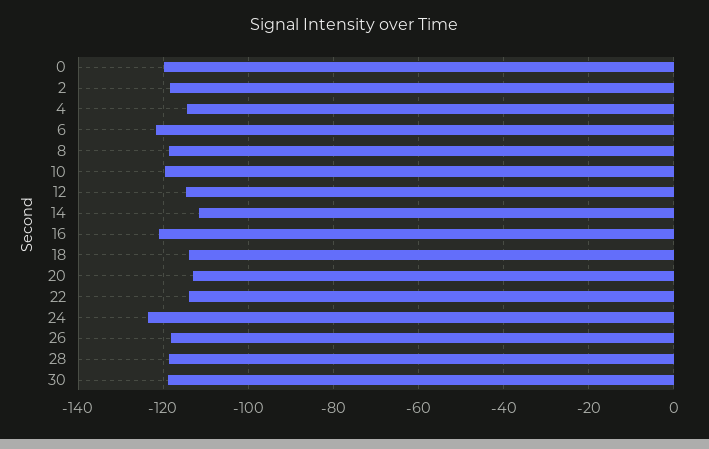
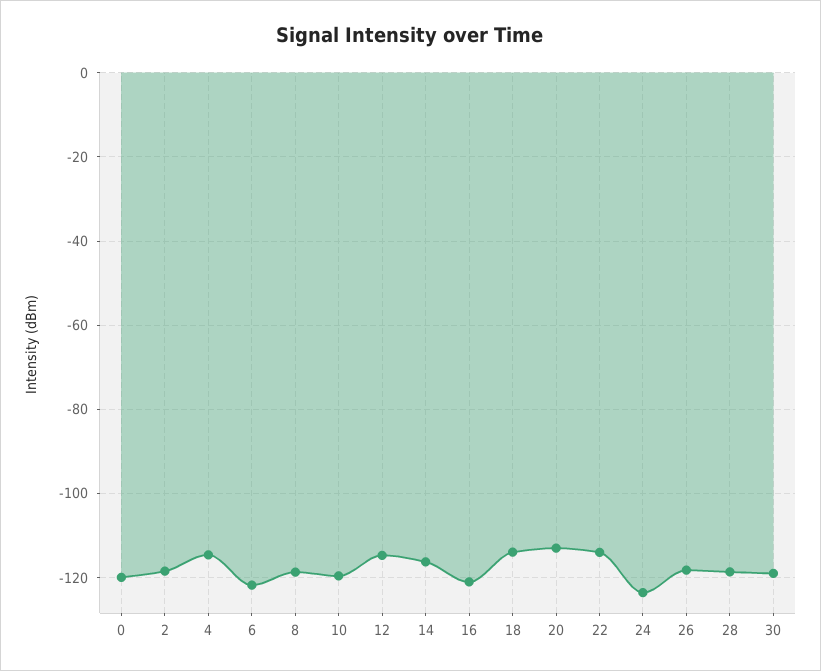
  {
    "0": -120,
    "2": -118,
    "4": -114,
    "6": -122,
    "8": -118,
    "10": -120,
    "12": -114,
-   "14": -112,
+   "14": -116,
    "16": -122,
    "18": -114,
    "20": -112,
    "22": -114,
    "24": -124,
    "26": -118,
    "28": -118,
    "30": -118
  }

